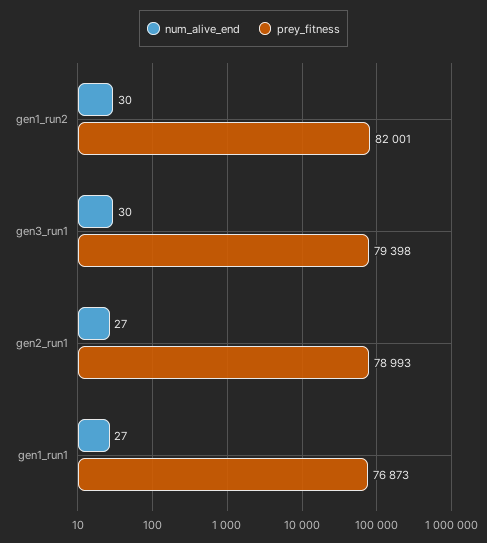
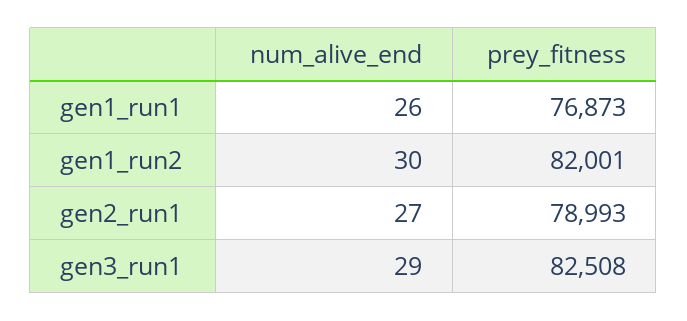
  {
    "num_alive_end": {
      "gen1_run2": 30,
-     "gen3_run1": 30,
+     "gen3_run1": 29,
      "gen2_run1": 27,
-     "gen1_run1": 27
+     "gen1_run1": 26
    },
    "prey_fitness": {
      "gen1_run2": 82001,
-     "gen3_run1": 79398,
+     "gen3_run1": 82508,
      "gen2_run1": 78993,
      "gen1_run1": 76873
    }
  }

